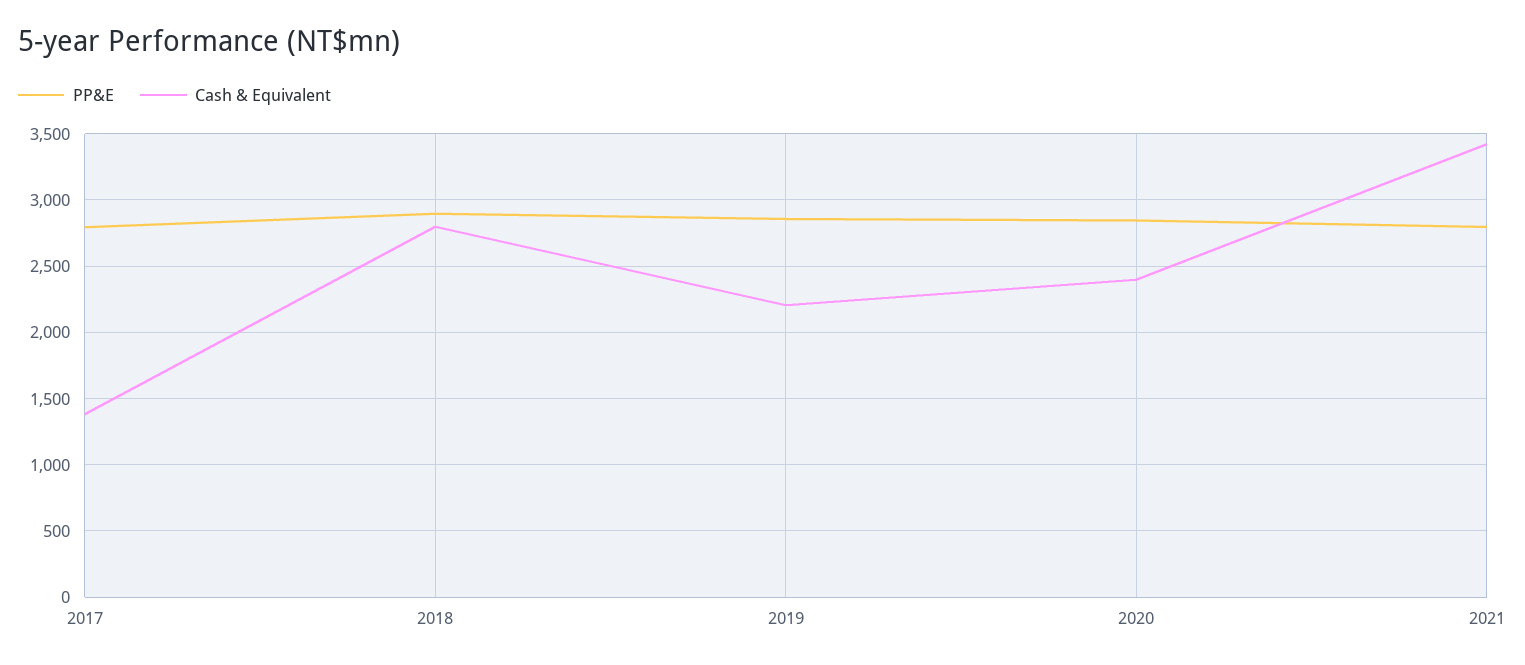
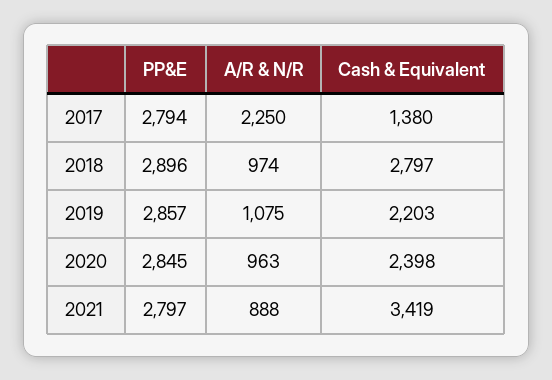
  {
    "PP&E": {
      "2017": 2794,
      "2018": 2896,
      "2019": 2857,
      "2020": 2845,
      "2021": 2797
    },
    "Cash & Equivalent": {
      "2017": 1380,
      "2018": 2797,
      "2019": 2203,
      "2020": 2398,
      "2021": 3419
-   }
+   },
+   "A/R & N/R": {
+     "2017": 2250,
+     "2018": 974,
+     "2019": 1075,
+     "2020": 963,
+     "2021": 888
+   }
  }

